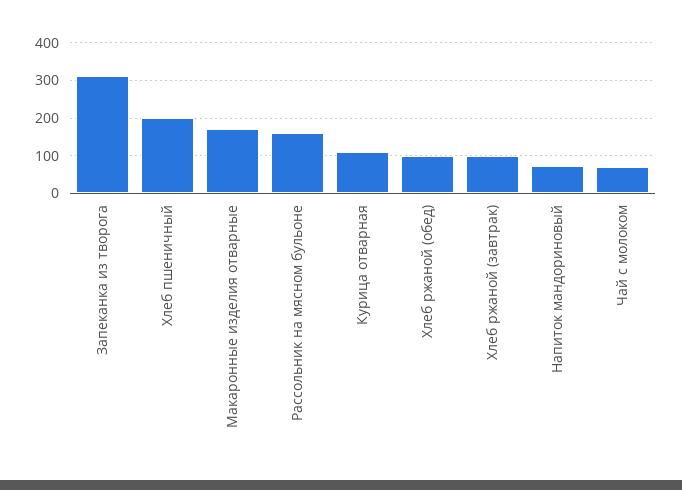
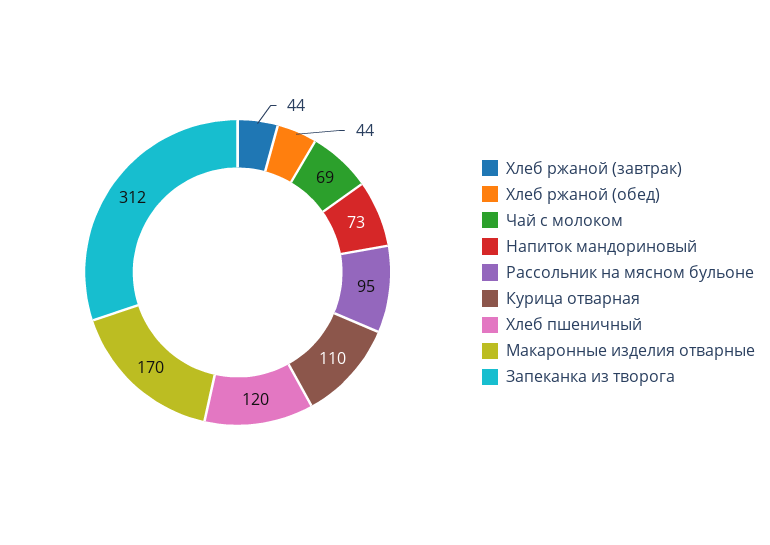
  {
    "Запеканка из творога": 312,
-   "Хлеб пшеничный": 200,
+   "Хлеб пшеничный": 120,
    "Макаронные изделия отварные": 170,
-   "Рассольник на мясном бульоне": 160,
+   "Рассольник на мясном бульоне": 95,
    "Курица отварная": 110,
-   "Хлеб ржаной (обед)": 100,
+   "Хлеб ржаной (обед)": 44,
-   "Хлеб ржаной (завтрак)": 100,
+   "Хлеб ржаной (завтрак)": 44,
    "Напиток мандориновый": 73,
    "Чай с молоком": 69
  }

